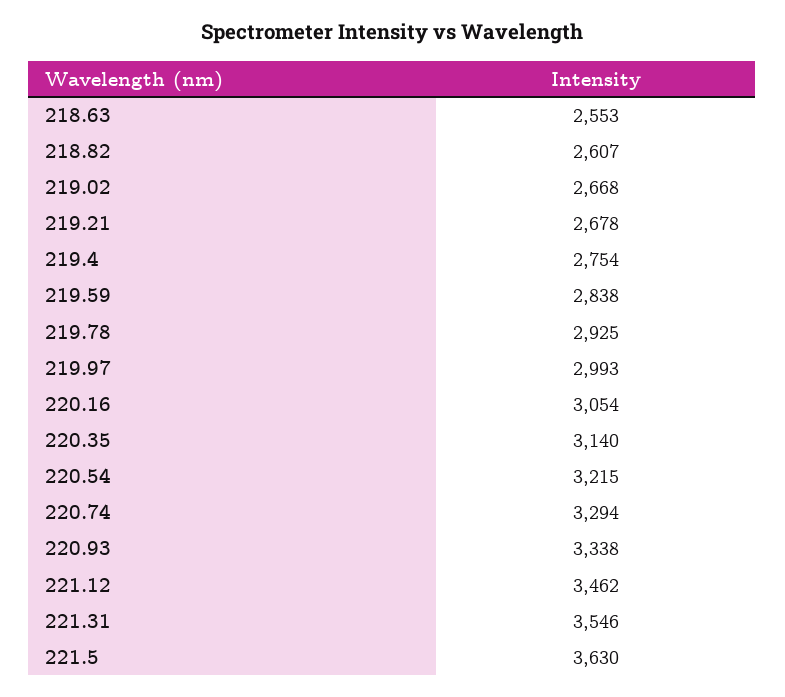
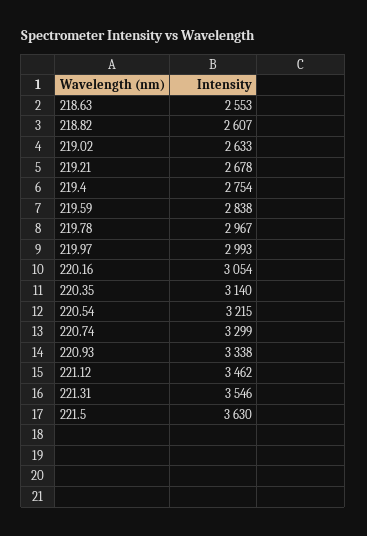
  {
    "218.63": 2553,
    "218.82": 2607,
-   "219.02": 2668,
+   "219.02": 2633,
    "219.21": 2678,
    "219.4": 2754,
    "219.59": 2838,
-   "219.78": 2925,
+   "219.78": 2967,
    "219.97": 2993,
    "220.16": 3054,
    "220.35": 3140,
    "220.54": 3215,
-   "220.74": 3294,
+   "220.74": 3299,
    "220.93": 3338,
    "221.12": 3462,
    "221.31": 3546,
    "221.5": 3630
  }

